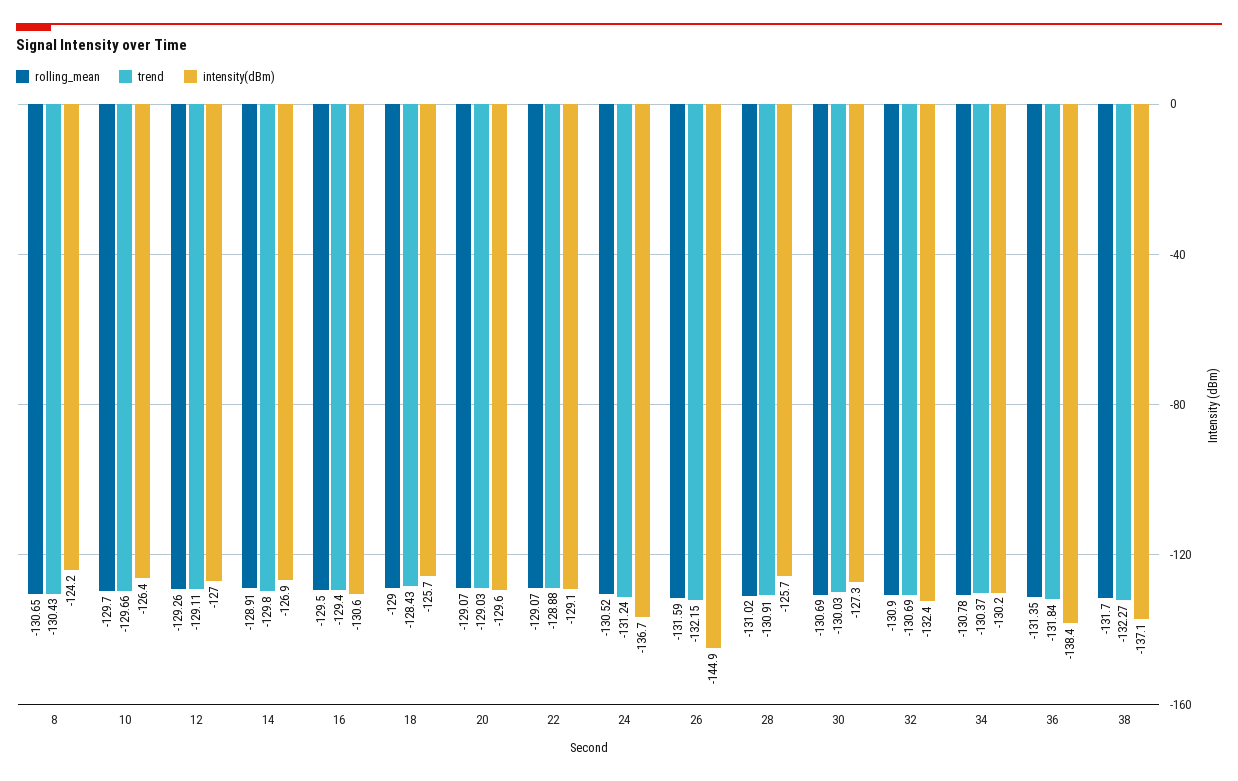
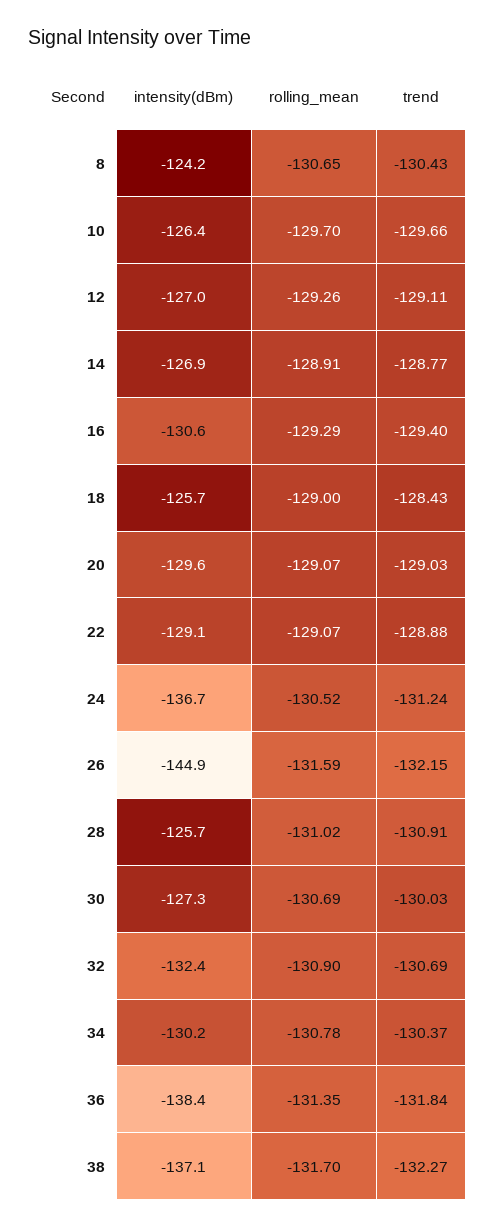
  {
    "rolling_mean": {
      "8": -130.65,
      "10": -129.7,
      "12": -129.26,
      "14": -128.91,
-     "16": -129.5,
+     "16": -129.29,
      "18": -129,
      "20": -129.07,
      "22": -129.07,
      "24": -130.52,
      "26": -131.59,
      "28": -131.02,
      "30": -130.69,
      "32": -130.9,
      "34": -130.78,
      "36": -131.35,
      "38": -131.7
    },
    "trend": {
      "8": -130.43,
      "10": -129.66,
      "12": -129.11,
-     "14": -129.8,
+     "14": -128.77,
      "16": -129.4,
      "18": -128.43,
      "20": -129.03,
      "22": -128.88,
      "24": -131.24,
      "26": -132.15,
      "28": -130.91,
      "30": -130.03,
      "32": -130.69,
      "34": -130.37,
      "36": -131.84,
      "38": -132.27
    },
    "intensity(dBm)": {
      "8": -124.2,
      "10": -126.4,
      "12": -127,
      "14": -126.9,
      "16": -130.6,
      "18": -125.7,
      "20": -129.6,
      "22": -129.1,
      "24": -136.7,
      "26": -144.9,
      "28": -125.7,
      "30": -127.3,
      "32": -132.4,
      "34": -130.2,
      "36": -138.4,
      "38": -137.1
    }
  }

